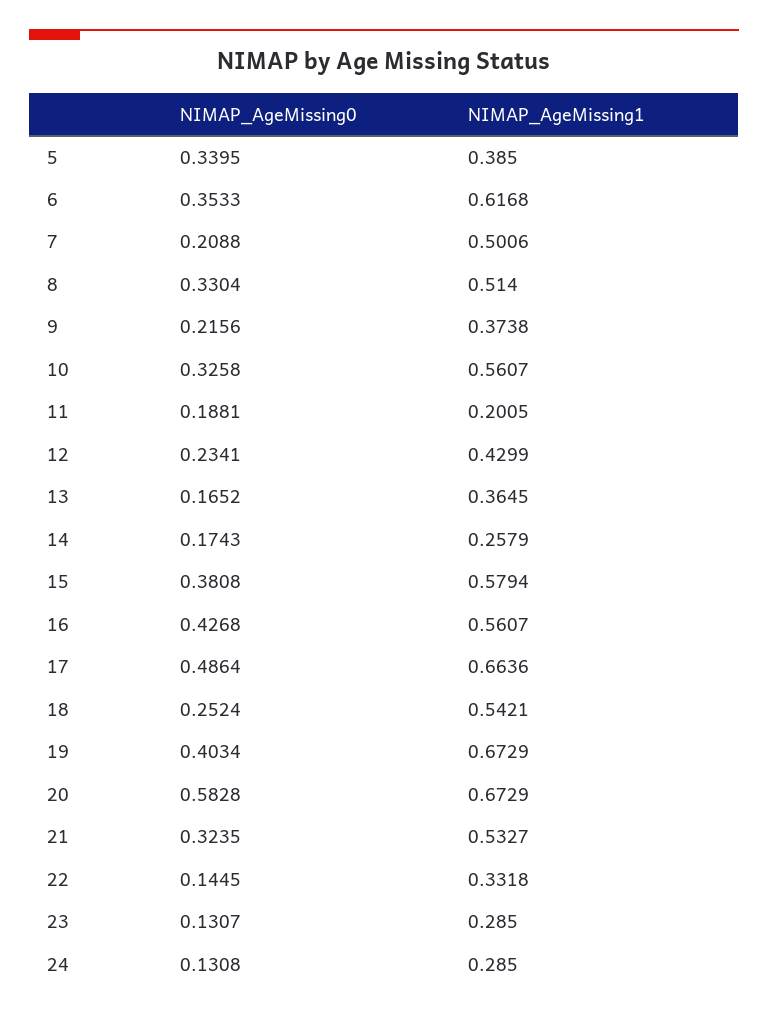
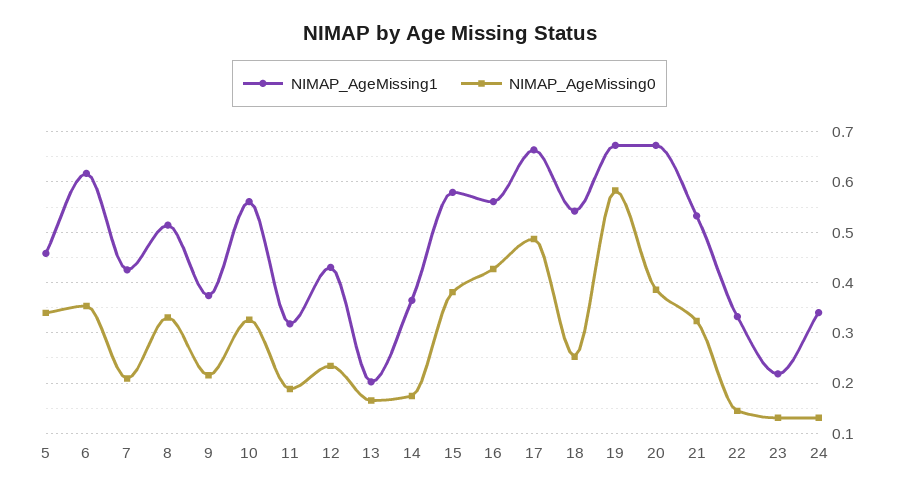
  {
    "NIMAP_AgeMissing0": {
      "5": 0.3395,
      "6": 0.3533,
      "7": 0.2088,
      "8": 0.3304,
      "9": 0.2156,
      "10": 0.3258,
      "11": 0.1881,
      "12": 0.2341,
      "13": 0.1652,
      "14": 0.1743,
      "15": 0.3808,
      "16": 0.4268,
      "17": 0.4864,
      "18": 0.2524,
-     "19": 0.4034,
+     "19": 0.58,
-     "20": 0.5828,
+     "20": 0.38,
      "21": 0.3235,
      "22": 0.1445,
      "23": 0.1307,
      "24": 0.1308
    },
    "NIMAP_AgeMissing1": {
-     "5": 0.385,
+     "5": 0.46,
      "6": 0.6168,
-     "7": 0.5006,
+     "7": 0.42,
      "8": 0.514,
      "9": 0.3738,
      "10": 0.5607,
-     "11": 0.2005,
+     "11": 0.32,
      "12": 0.4299,
-     "13": 0.3645,
+     "13": 0.2,
-     "14": 0.2579,
+     "14": 0.36,
      "15": 0.5794,
      "16": 0.5607,
      "17": 0.6636,
      "18": 0.5421,
      "19": 0.6729,
      "20": 0.6729,
      "21": 0.5327,
      "22": 0.3318,
-     "23": 0.285,
+     "23": 0.22,
-     "24": 0.285
+     "24": 0.34
    }
  }

